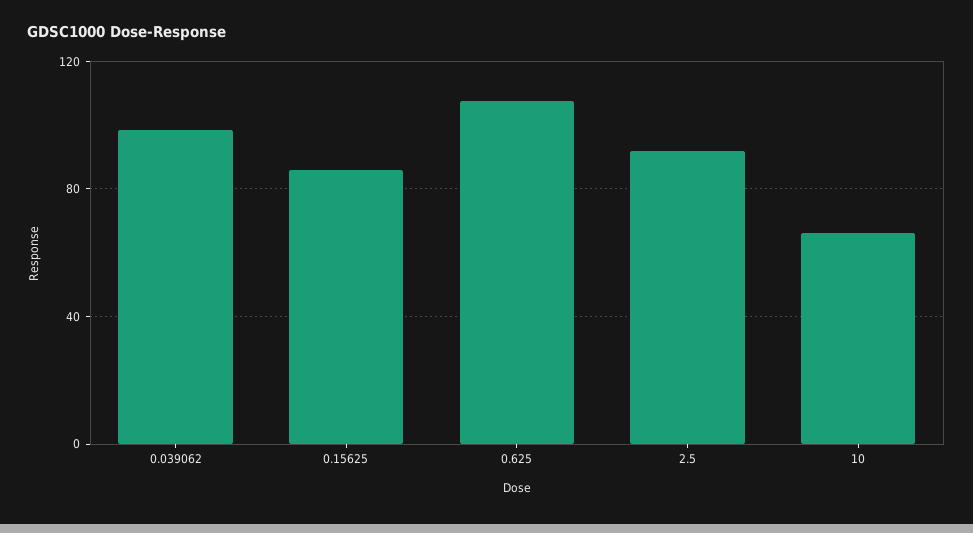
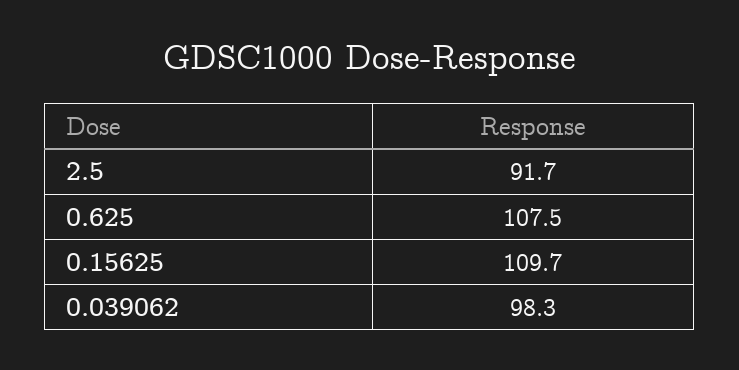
  {
    "0.039062": 98.3,
-   "0.15625": 85,
+   "0.15625": 109.7,
    "0.625": 107.5,
-   "2.5": 91.7,
+   "2.5": 91.7
-   "10": 65
  }

